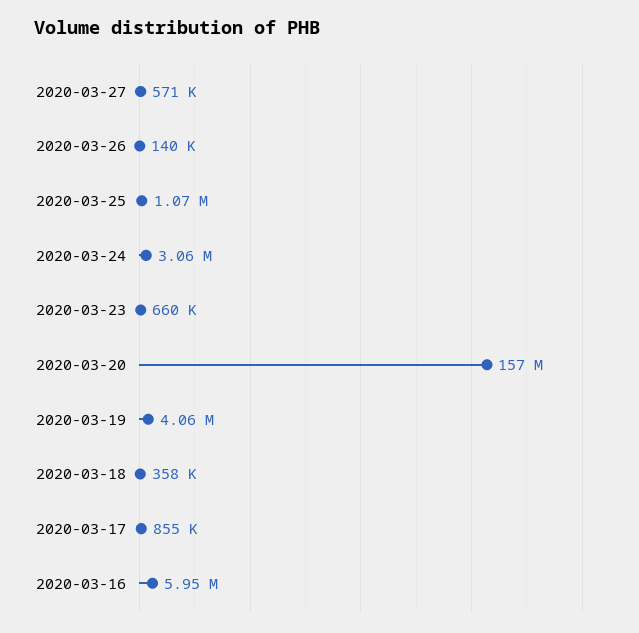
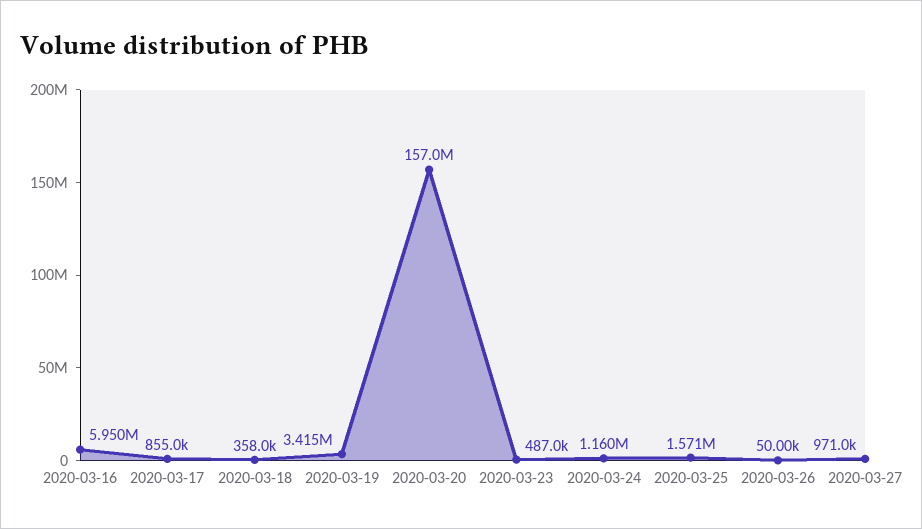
  {
-   "2020-03-27": 571000,
+   "2020-03-27": 971000,
-   "2020-03-26": 140000,
+   "2020-03-26": 50000,
-   "2020-03-25": 1070000,
+   "2020-03-25": 1571000,
-   "2020-03-24": 3060000,
+   "2020-03-24": 1160000,
-   "2020-03-23": 660000,
+   "2020-03-23": 487000,
    "2020-03-20": 157000000,
-   "2020-03-19": 4060000,
+   "2020-03-19": 3415000,
    "2020-03-18": 358000,
    "2020-03-17": 855000,
    "2020-03-16": 5950000
  }

